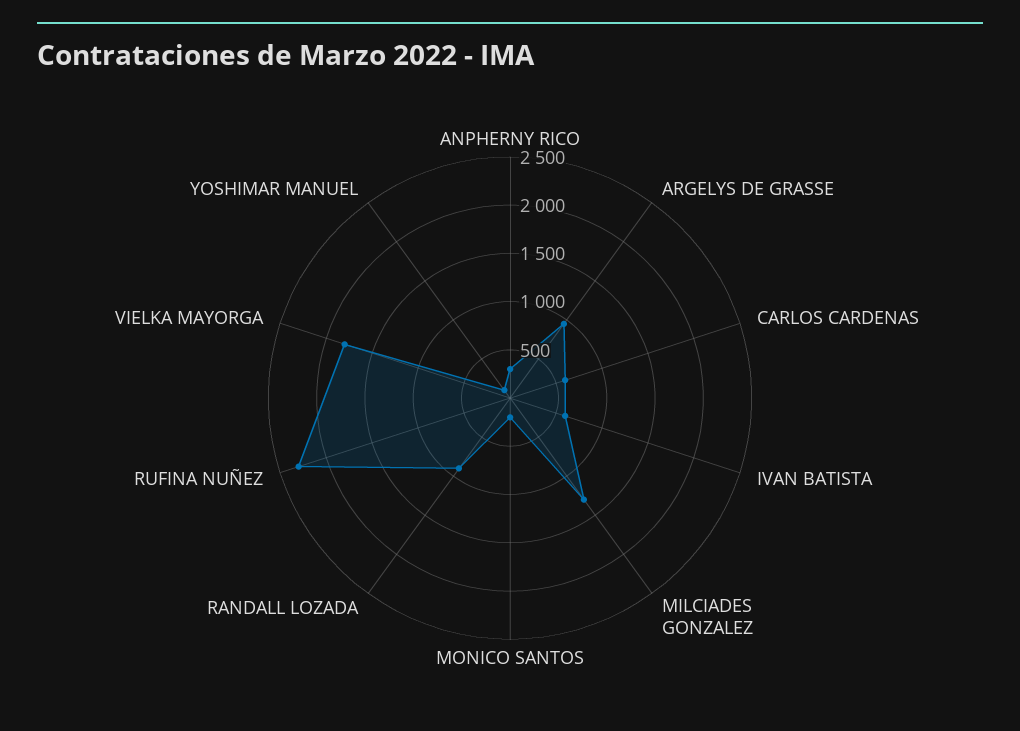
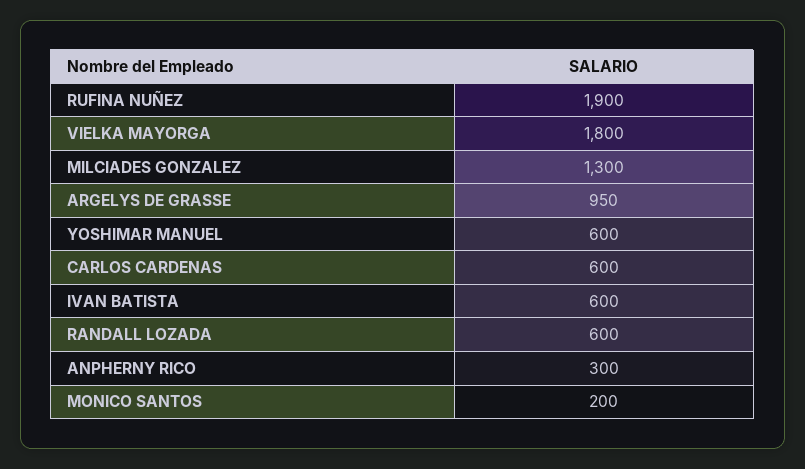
  {
    "ANPHERNY RICO": 300,
    "ARGELYS DE GRASSE": 950,
    "CARLOS CARDENAS": 600,
    "IVAN BATISTA": 600,
    "MILCIADES GONZALEZ": 1300,
    "MONICO SANTOS": 200,
-   "RANDALL LOZADA": 900,
+   "RANDALL LOZADA": 600,
-   "RUFINA NUÑEZ": 2300,
+   "RUFINA NUÑEZ": 1900,
    "VIELKA MAYORGA": 1800,
-   "YOSHIMAR MANUEL": 100
+   "YOSHIMAR MANUEL": 600
  }

